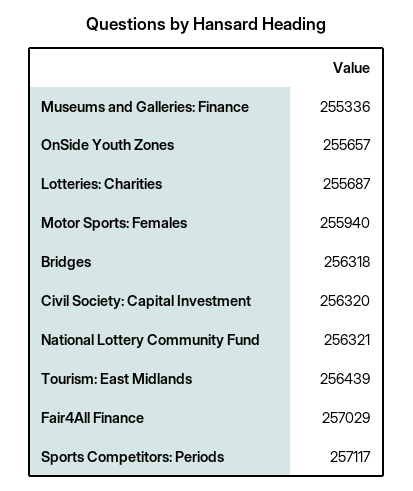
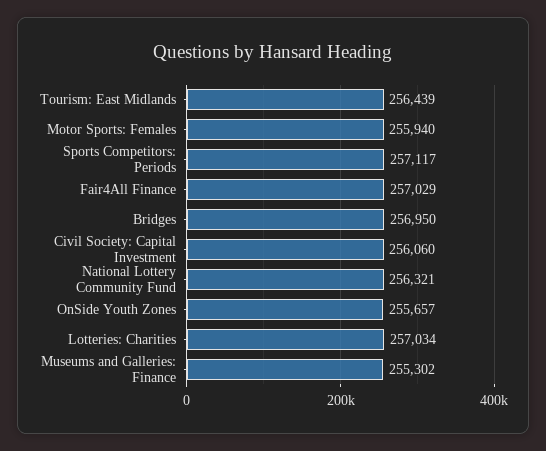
  {
-   "Museums and Galleries: Finance": 255336,
+   "Museums and Galleries: Finance": 255302,
    "OnSide Youth Zones": 255657,
-   "Lotteries: Charities": 255687,
+   "Lotteries: Charities": 257034,
    "Motor Sports: Females": 255940,
-   "Bridges": 256318,
+   "Bridges": 256950,
-   "Civil Society: Capital Investment": 256320,
+   "Civil Society: Capital Investment": 256060,
    "National Lottery Community Fund": 256321,
    "Tourism: East Midlands": 256439,
    "Fair4All Finance": 257029,
    "Sports Competitors: Periods": 257117
  }

